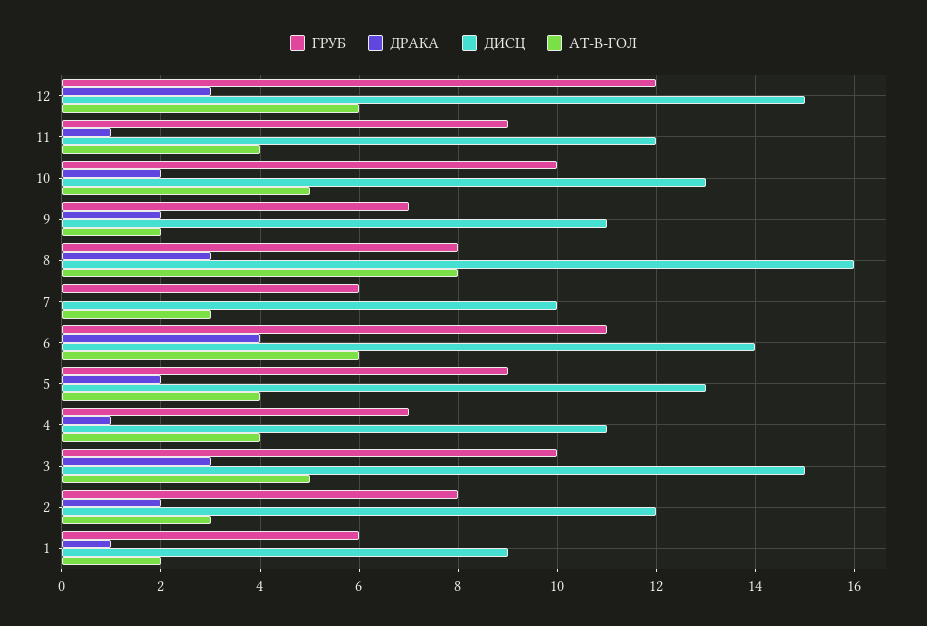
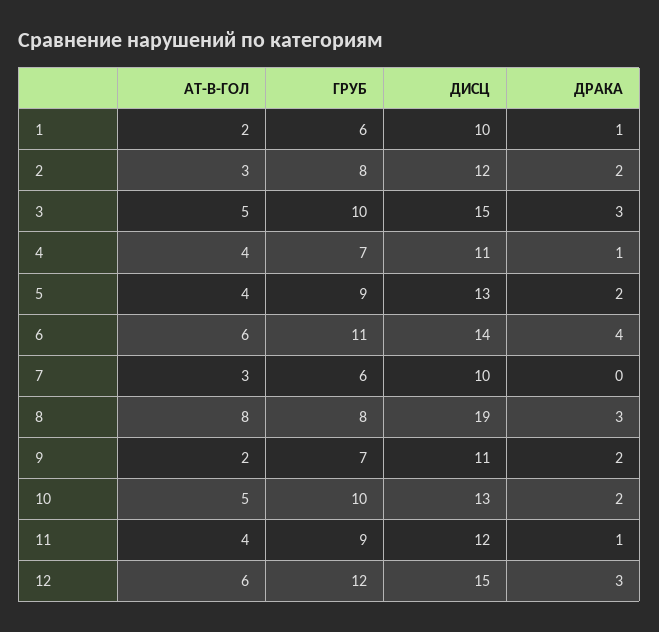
  {
    "ГРУБ": {
      "12": 12,
      "11": 9,
      "10": 10,
      "9": 7,
      "8": 8,
      "7": 6,
      "6": 11,
      "5": 9,
      "4": 7,
      "3": 10,
      "2": 8,
      "1": 6
    },
    "ДРАКА": {
      "12": 3,
      "11": 1,
      "10": 2,
      "9": 2,
      "8": 3,
      "7": 0,
      "6": 4,
      "5": 2,
      "4": 1,
      "3": 3,
      "2": 2,
      "1": 1
    },
    "ДИСЦ": {
      "12": 15,
      "11": 12,
      "10": 13,
      "9": 11,
-     "8": 16,
+     "8": 19,
      "7": 10,
      "6": 14,
      "5": 13,
      "4": 11,
      "3": 15,
      "2": 12,
-     "1": 9
+     "1": 10
    },
    "АТ-В-ГОЛ": {
      "12": 6,
      "11": 4,
      "10": 5,
      "9": 2,
      "8": 8,
      "7": 3,
      "6": 6,
      "5": 4,
      "4": 4,
      "3": 5,
      "2": 3,
      "1": 2
    }
  }

